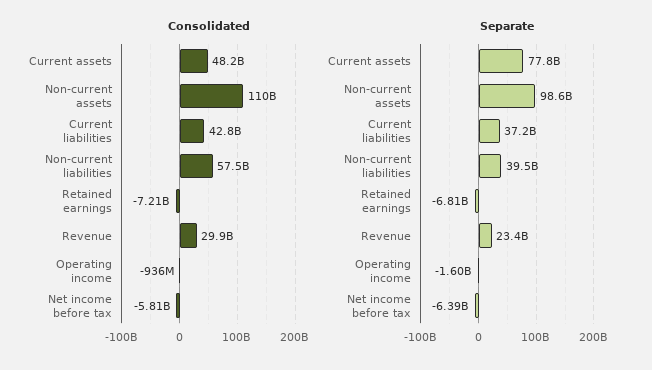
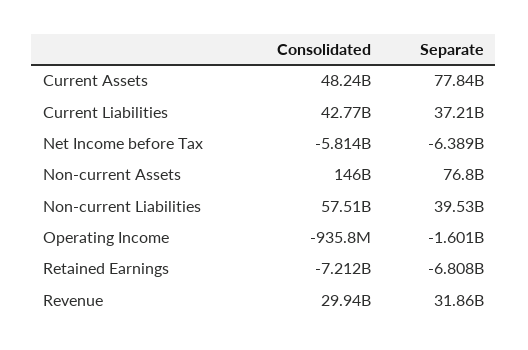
  {
    "Consolidated": {
      "Current assets": 48240000000,
-     "Non-current assets": 110000000000,
+     "Non-current assets": 146000000000,
      "Current liabilities": 42770000000,
      "Non-current liabilities": 57510000000,
      "Retained earnings": -7212000000,
      "Revenue": 29940000000,
      "Operating income": -935800000,
      "Net income before tax": -5814000000
    },
    "Separate": {
      "Current assets": 77840000000,
-     "Non-current assets": 98600000000,
+     "Non-current assets": 76800000000,
      "Current liabilities": 37210000000,
      "Non-current liabilities": 39530000000,
      "Retained earnings": -6808000000,
-     "Revenue": 23400000000,
+     "Revenue": 31860000000,
      "Operating income": -1601000000,
      "Net income before tax": -6389000000
    }
  }

